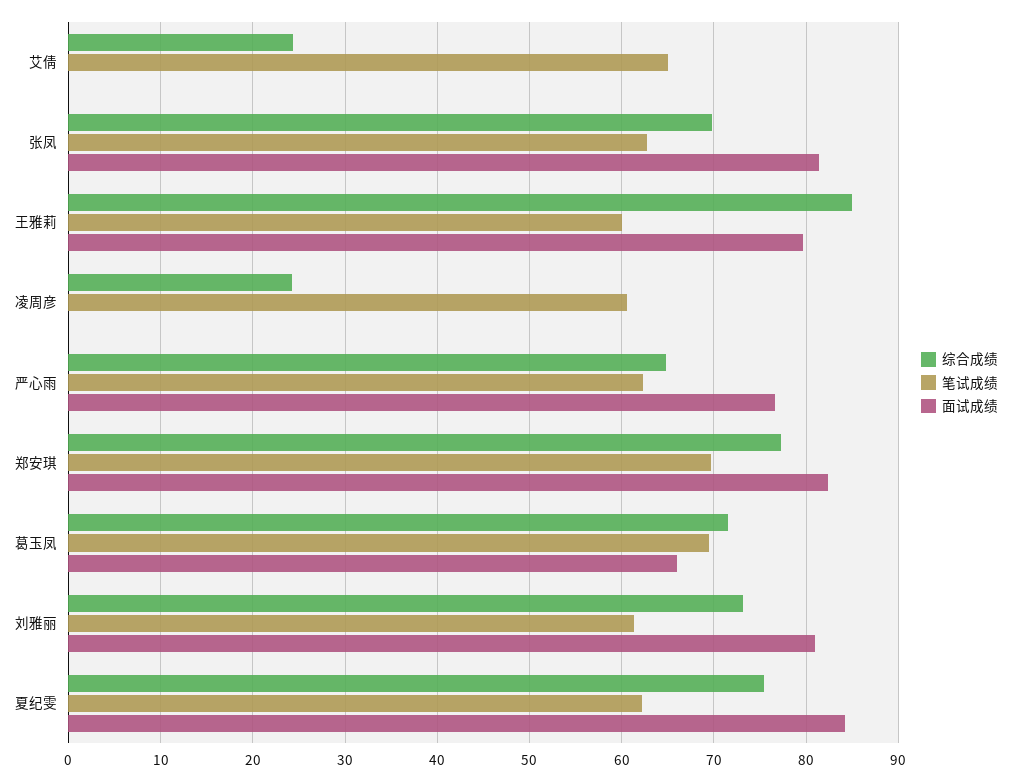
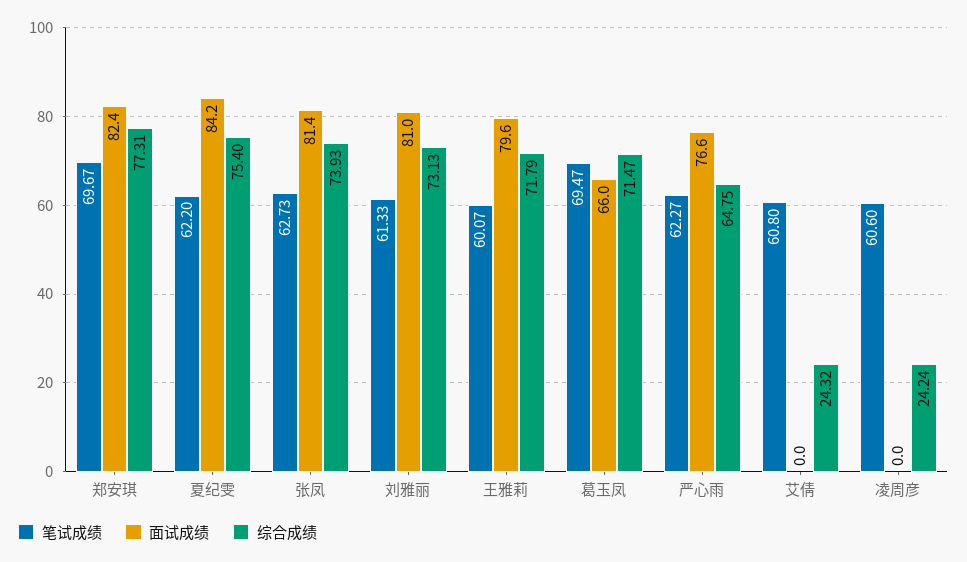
  {
    "综合成绩": {
      "艾倩": 24.32,
-     "张凤": 70,
+     "张凤": 73.93,
-     "王雅莉": 85,
+     "王雅莉": 71.79,
      "凌周彦": 24.24,
      "严心雨": 64.75,
      "郑安琪": 77.31,
      "葛玉凤": 71.47,
      "刘雅丽": 73.13,
      "夏纪雯": 75.4
    },
    "笔试成绩": {
-     "艾倩": 65,
+     "艾倩": 60.8,
      "张凤": 62.73,
      "王雅莉": 60.07,
      "凌周彦": 60.6,
      "严心雨": 62.27,
      "郑安琪": 69.67,
      "葛玉凤": 69.47,
      "刘雅丽": 61.33,
      "夏纪雯": 62.2
    },
    "面试成绩": {
      "艾倩": 0,
      "张凤": 81.4,
      "王雅莉": 79.6,
      "凌周彦": 0,
      "严心雨": 76.6,
      "郑安琪": 82.4,
      "葛玉凤": 66,
      "刘雅丽": 81,
      "夏纪雯": 84.2
    }
  }

